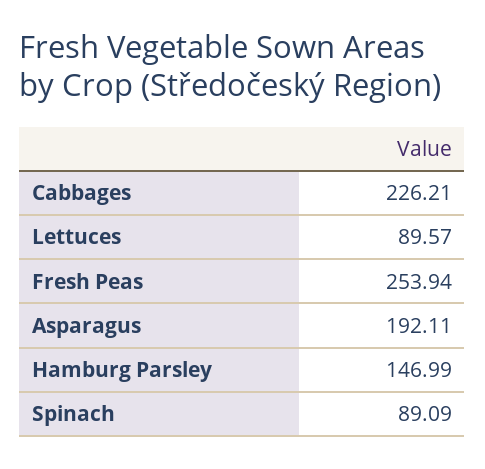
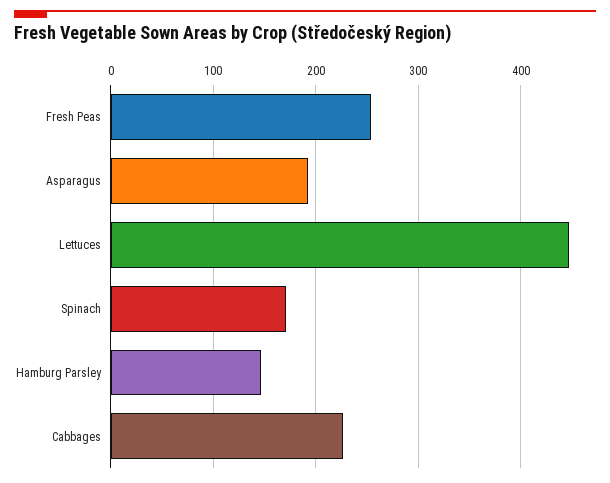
  {
    "Cabbages": 226.21,
-   "Lettuces": 89.57,
+   "Lettuces": 450,
    "Fresh Peas": 253.94,
    "Asparagus": 192.11,
    "Hamburg Parsley": 146.99,
-   "Spinach": 89.09
+   "Spinach": 170
  }

